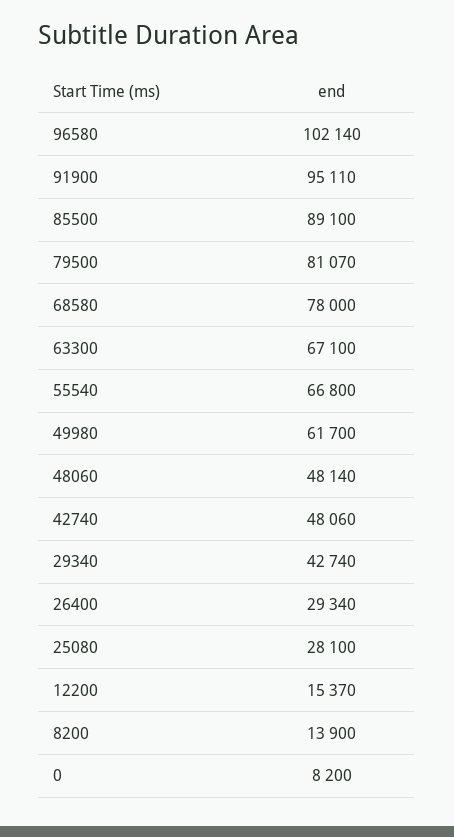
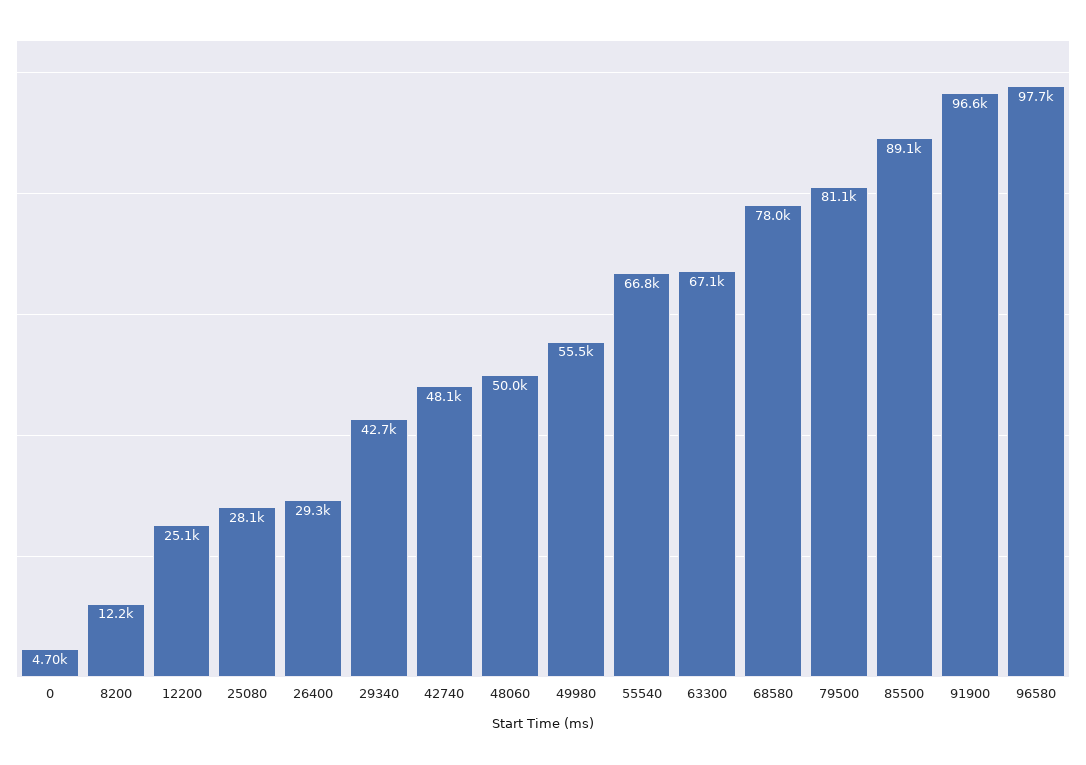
  {
-   "96580": 102140,
+   "96580": 97700,
-   "91900": 95110,
+   "91900": 96600,
    "85500": 89100,
    "79500": 81070,
    "68580": 78000,
    "63300": 67100,
    "55540": 66800,
-   "49980": 61700,
+   "49980": 55500,
-   "48060": 48140,
+   "48060": 50000,
    "42740": 48060,
    "29340": 42740,
    "26400": 29340,
    "25080": 28100,
-   "12200": 15370,
+   "12200": 25100,
-   "8200": 13900,
+   "8200": 12200,
-   "0": 8200
+   "0": 4700
  }

